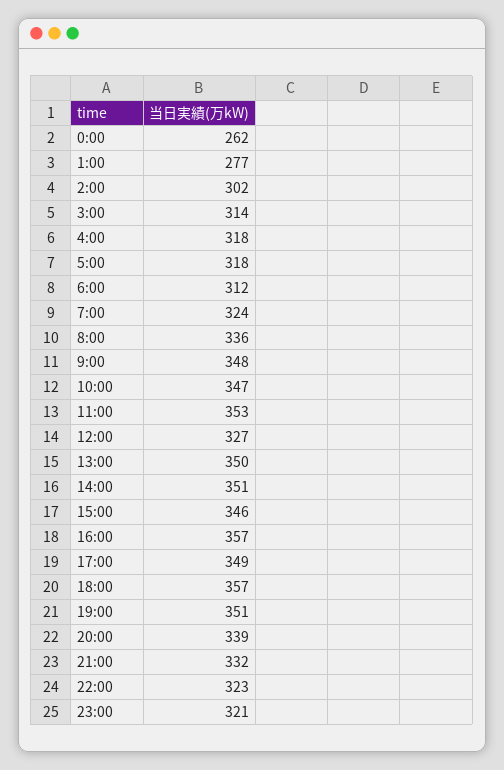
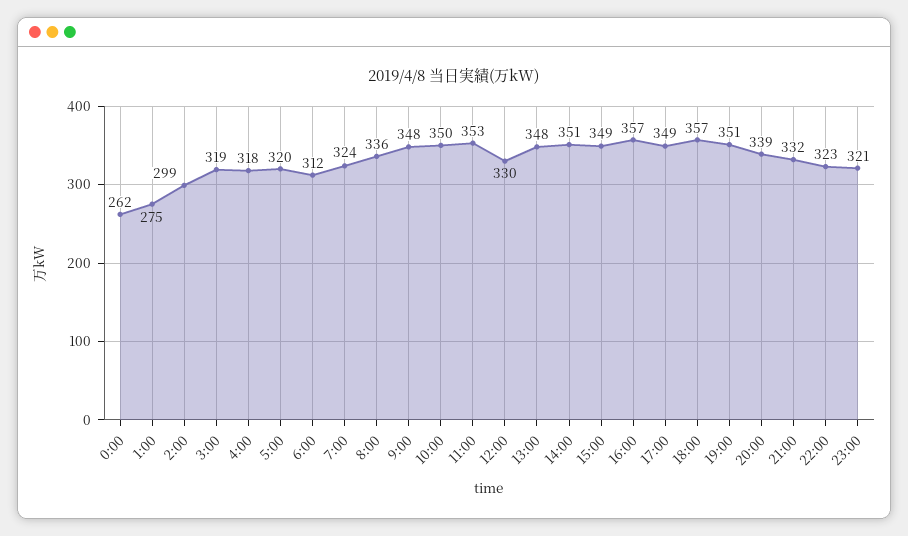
  {
    "0:00": 262,
-   "1:00": 277,
+   "1:00": 275,
-   "2:00": 302,
+   "2:00": 299,
-   "3:00": 314,
+   "3:00": 319,
    "4:00": 318,
-   "5:00": 318,
+   "5:00": 320,
    "6:00": 312,
    "7:00": 324,
    "8:00": 336,
    "9:00": 348,
-   "10:00": 347,
+   "10:00": 350,
    "11:00": 353,
-   "12:00": 327,
+   "12:00": 330,
-   "13:00": 350,
+   "13:00": 348,
    "14:00": 351,
-   "15:00": 346,
+   "15:00": 349,
    "16:00": 357,
    "17:00": 349,
    "18:00": 357,
    "19:00": 351,
    "20:00": 339,
    "21:00": 332,
    "22:00": 323,
    "23:00": 321
  }

